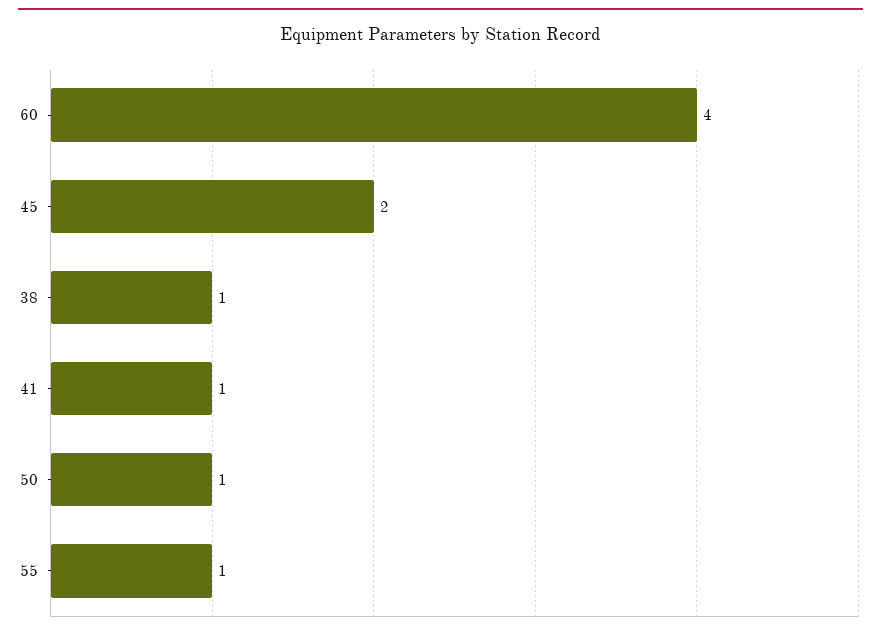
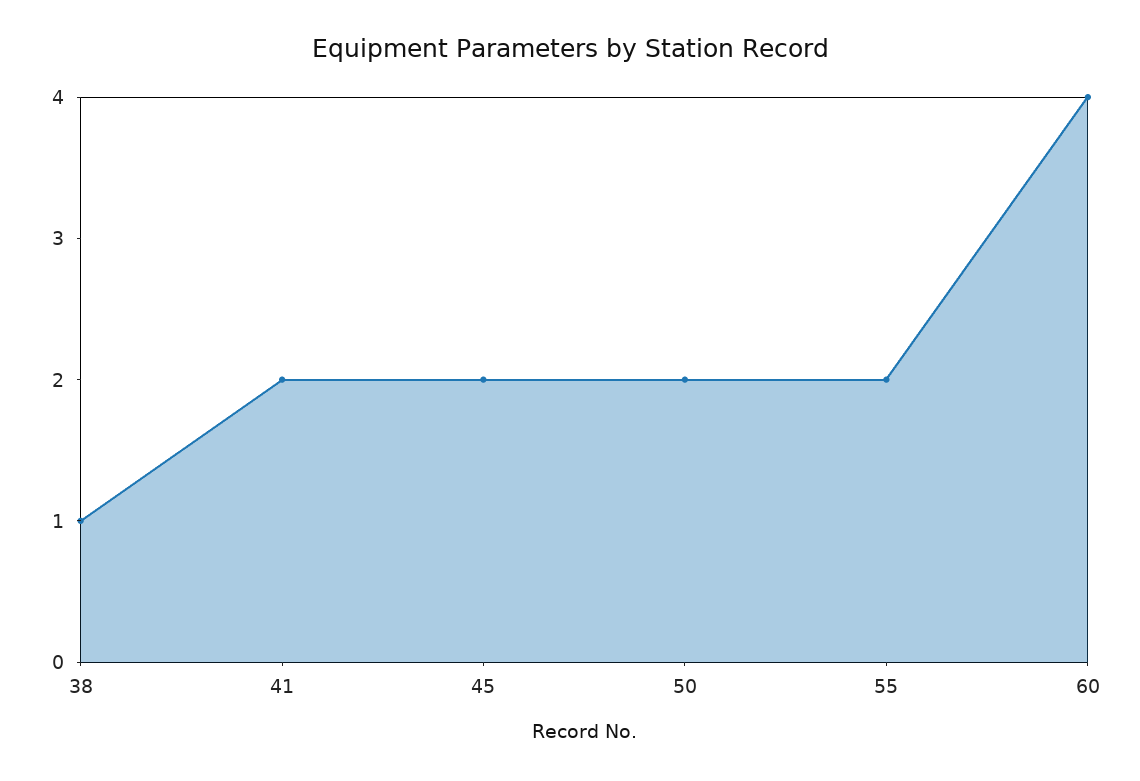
  {
    "60": 4,
    "45": 2,
    "38": 1,
-   "41": 1,
+   "41": 2,
-   "50": 1,
+   "50": 2,
-   "55": 1
+   "55": 2
  }

